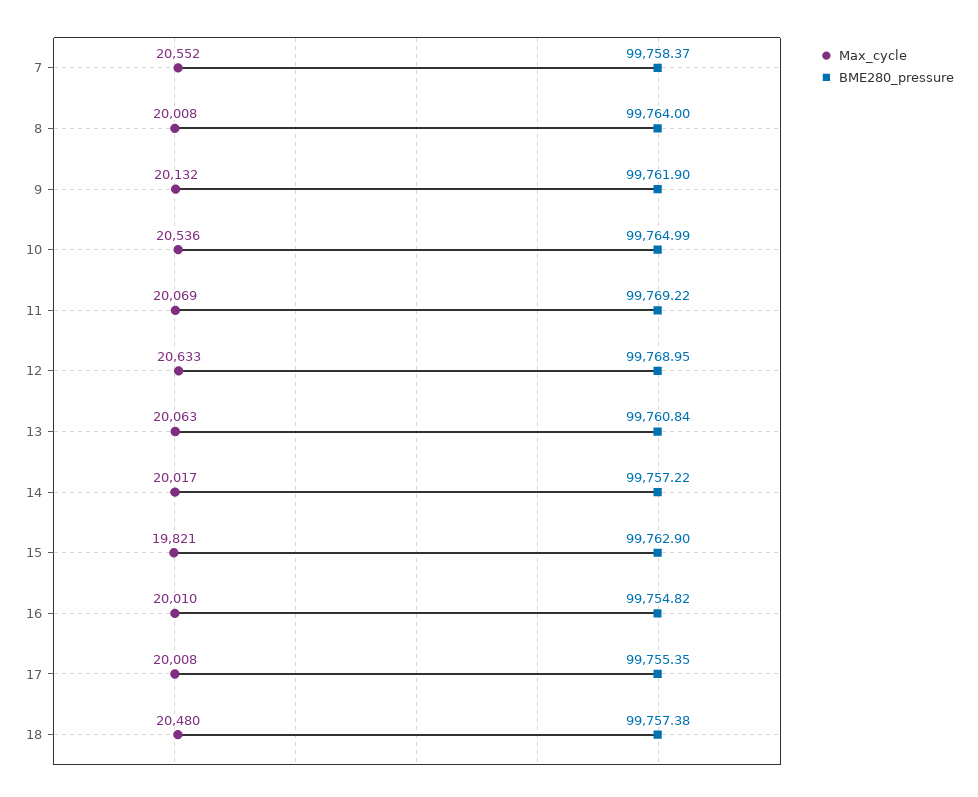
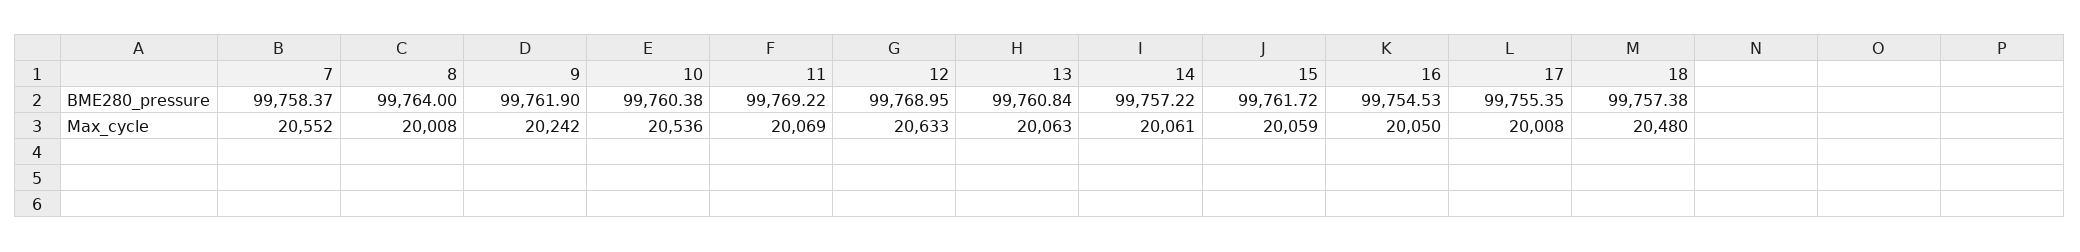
  {
    "Max_cycle": {
      "7": 20552,
      "8": 20008,
-     "9": 20132,
+     "9": 20242,
      "10": 20536,
      "11": 20069,
      "12": 20633,
      "13": 20063,
-     "14": 20017,
+     "14": 20061,
-     "15": 19821,
+     "15": 20059,
-     "16": 20010,
+     "16": 20050,
      "17": 20008,
      "18": 20480
    },
    "BME280_pressure": {
      "7": 99758.37,
      "8": 99764,
      "9": 99761.9,
-     "10": 99764.99,
+     "10": 99760.38,
      "11": 99769.22,
      "12": 99768.95,
      "13": 99760.84,
      "14": 99757.22,
-     "15": 99762.9,
+     "15": 99761.72,
-     "16": 99754.82,
+     "16": 99754.53,
      "17": 99755.35,
      "18": 99757.38
    }
  }

